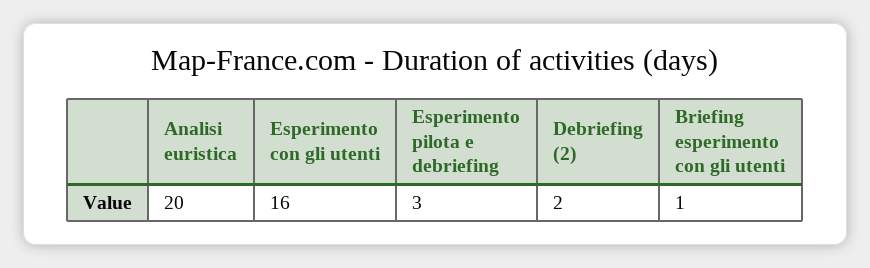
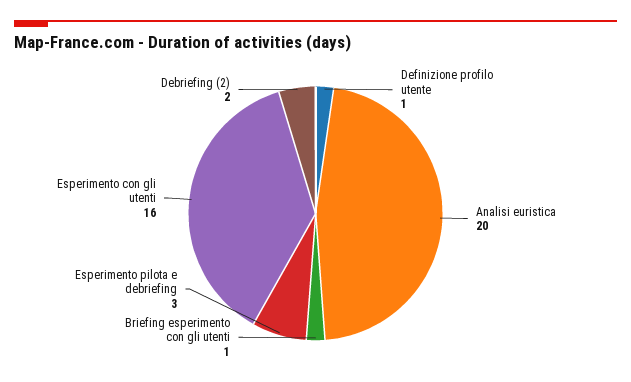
  {
    "Analisi euristica": 20,
    "Esperimento con gli utenti": 16,
    "Esperimento pilota e debriefing": 3,
    "Debriefing (2)": 2,
-   "Briefing esperimento con gli utenti": 1
+   "Briefing esperimento con gli utenti": 1,
+   "Definizione profilo utente": 1
  }

